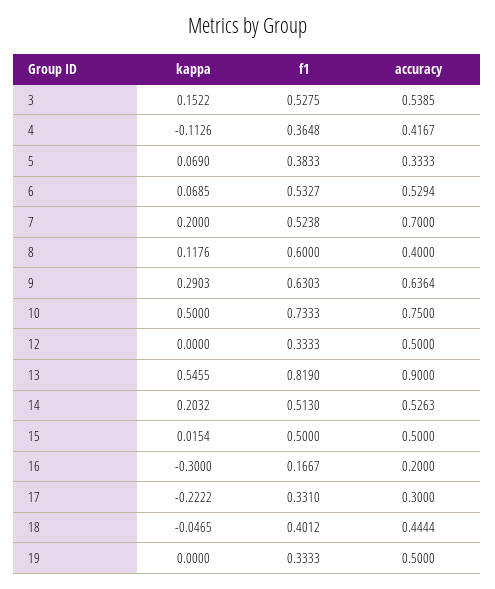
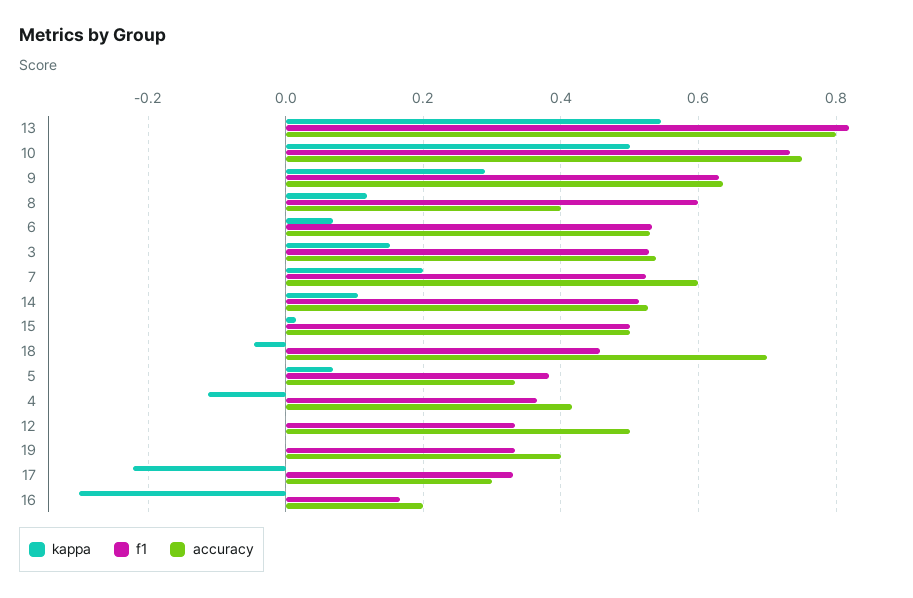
  {
    "kappa": {
      "3": 0.1522,
      "4": -0.1126,
      "5": 0.069,
      "6": 0.0685,
      "7": 0.2,
      "8": 0.1176,
      "9": 0.2903,
      "10": 0.5,
      "12": 0,
      "13": 0.5455,
-     "14": 0.2032,
+     "14": 0.1,
      "15": 0.0154,
      "16": -0.3,
      "17": -0.2222,
      "18": -0.0465,
      "19": 0
    },
    "f1": {
      "3": 0.5275,
      "4": 0.3648,
      "5": 0.3833,
      "6": 0.5327,
      "7": 0.5238,
      "8": 0.6,
      "9": 0.6303,
      "10": 0.7333,
      "12": 0.3333,
      "13": 0.819,
      "14": 0.513,
      "15": 0.5,
      "16": 0.1667,
      "17": 0.331,
-     "18": 0.4012,
+     "18": 0.46,
      "19": 0.3333
    },
    "accuracy": {
      "3": 0.5385,
      "4": 0.4167,
      "5": 0.3333,
      "6": 0.5294,
-     "7": 0.7,
+     "7": 0.6,
      "8": 0.4,
      "9": 0.6364,
      "10": 0.75,
      "12": 0.5,
-     "13": 0.9,
+     "13": 0.8,
      "14": 0.5263,
      "15": 0.5,
      "16": 0.2,
      "17": 0.3,
-     "18": 0.4444,
+     "18": 0.7,
-     "19": 0.5
+     "19": 0.4
    }
  }

